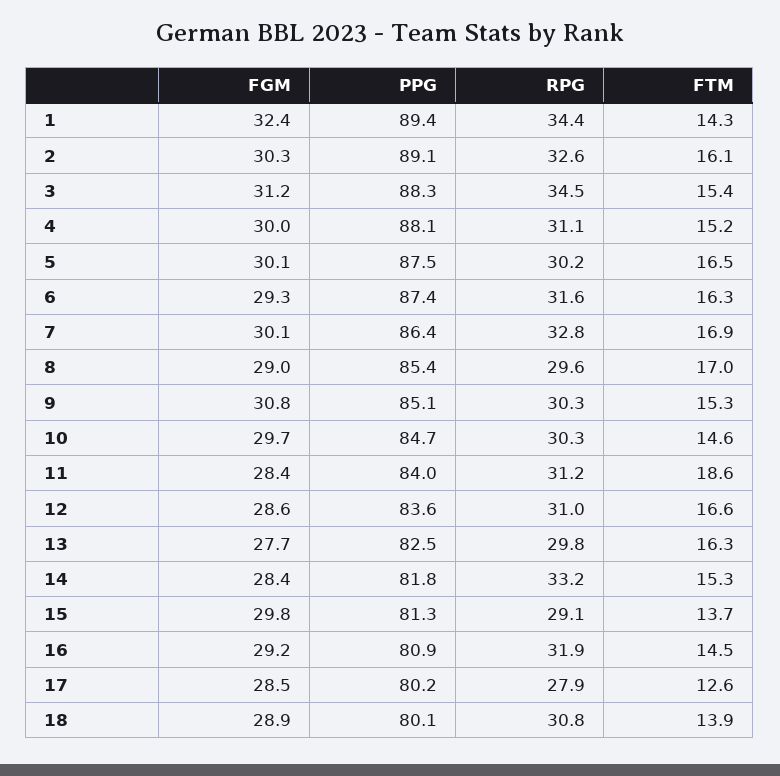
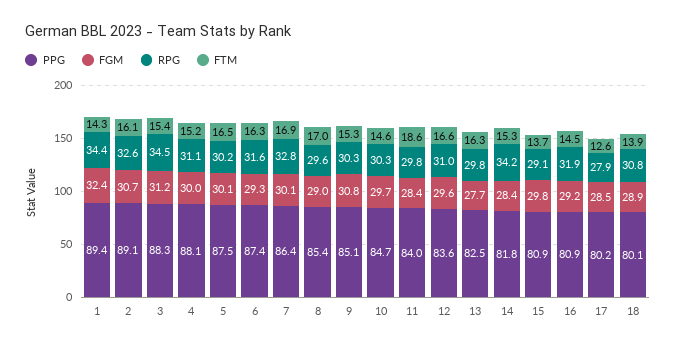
  {
    "FGM": {
      "1": 32.4,
-     "2": 30.3,
+     "2": 30.7,
      "3": 31.2,
      "4": 30,
      "5": 30.1,
      "6": 29.3,
      "7": 30.1,
      "8": 29,
      "9": 30.8,
      "10": 29.7,
      "11": 28.4,
-     "12": 28.6,
+     "12": 29.6,
      "13": 27.7,
      "14": 28.4,
      "15": 29.8,
      "16": 29.2,
      "17": 28.5,
      "18": 28.9
    },
    "PPG": {
      "1": 89.4,
      "2": 89.1,
      "3": 88.3,
      "4": 88.1,
      "5": 87.5,
      "6": 87.4,
      "7": 86.4,
      "8": 85.4,
      "9": 85.1,
      "10": 84.7,
      "11": 84,
      "12": 83.6,
      "13": 82.5,
      "14": 81.8,
-     "15": 81.3,
+     "15": 80.9,
      "16": 80.9,
      "17": 80.2,
      "18": 80.1
    },
    "RPG": {
      "1": 34.4,
      "2": 32.6,
      "3": 34.5,
      "4": 31.1,
      "5": 30.2,
      "6": 31.6,
      "7": 32.8,
      "8": 29.6,
      "9": 30.3,
      "10": 30.3,
-     "11": 31.2,
+     "11": 29.8,
      "12": 31,
      "13": 29.8,
-     "14": 33.2,
+     "14": 34.2,
      "15": 29.1,
      "16": 31.9,
      "17": 27.9,
      "18": 30.8
    },
    "FTM": {
      "1": 14.3,
      "2": 16.1,
      "3": 15.4,
      "4": 15.2,
      "5": 16.5,
      "6": 16.3,
      "7": 16.9,
      "8": 17,
      "9": 15.3,
      "10": 14.6,
      "11": 18.6,
      "12": 16.6,
      "13": 16.3,
      "14": 15.3,
      "15": 13.7,
      "16": 14.5,
      "17": 12.6,
      "18": 13.9
    }
  }

